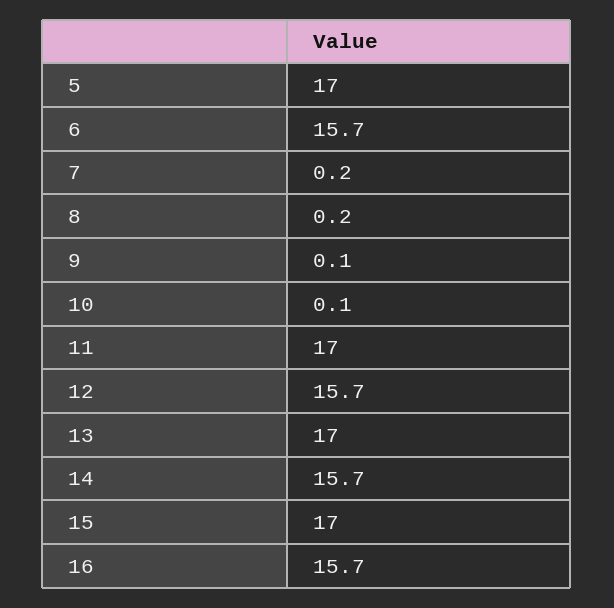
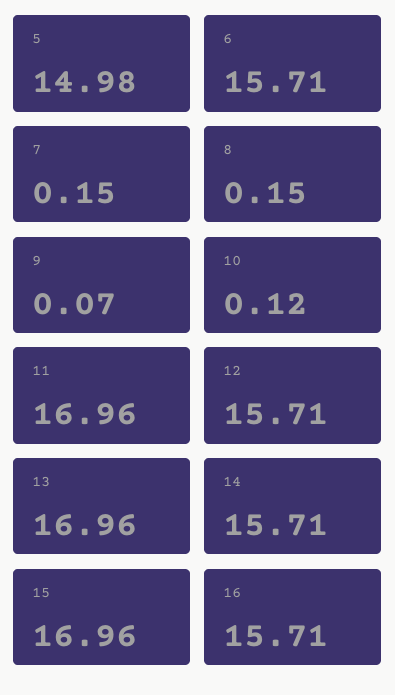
  {
-   "5": 17,
+   "5": 14.98,
    "6": 15.71,
    "7": 0.15,
    "8": 0.15,
    "9": 0.07,
    "10": 0.12,
    "11": 16.96,
    "12": 15.71,
    "13": 16.96,
    "14": 15.71,
    "15": 16.96,
    "16": 15.71
  }

